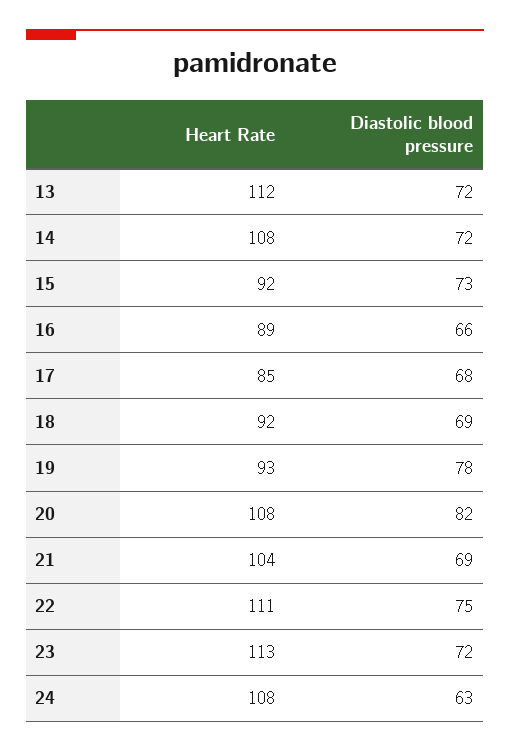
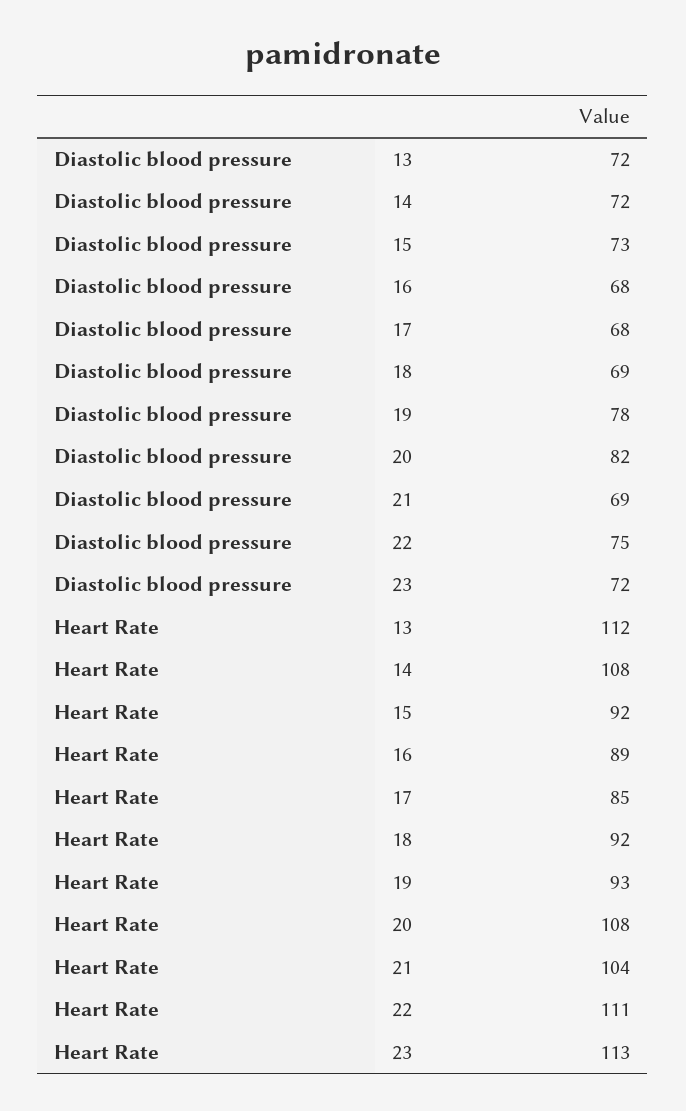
  {
    "Heart Rate": {
      "13": 112,
      "14": 108,
      "15": 92,
      "16": 89,
      "17": 85,
      "18": 92,
      "19": 93,
      "20": 108,
      "21": 104,
      "22": 111,
-     "23": 113,
+     "23": 113
-     "24": 108
    },
    "Diastolic blood pressure": {
      "13": 72,
      "14": 72,
      "15": 73,
-     "16": 66,
+     "16": 68,
      "17": 68,
      "18": 69,
      "19": 78,
      "20": 82,
      "21": 69,
      "22": 75,
-     "23": 72,
+     "23": 72
-     "24": 63
    }
  }

